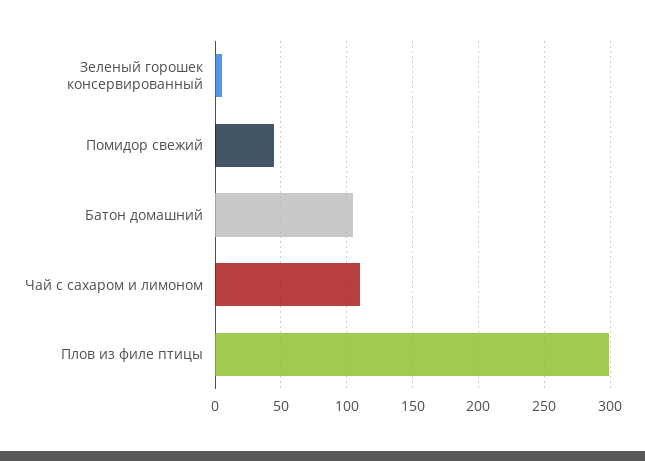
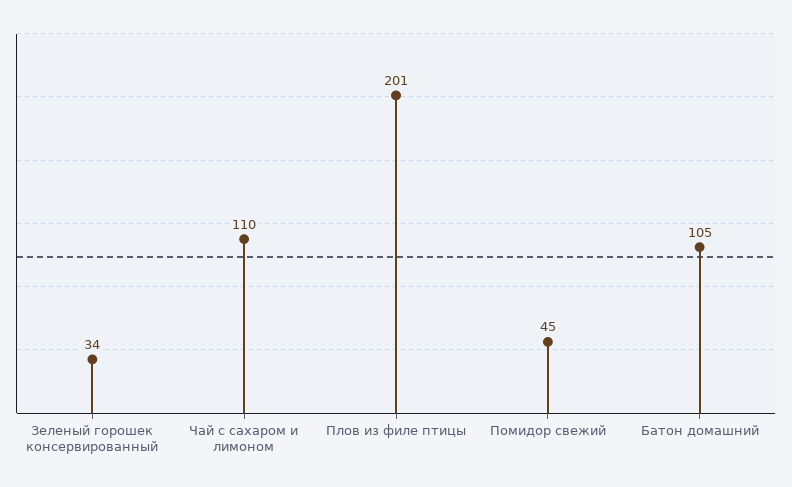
  {
-   "Зеленый горошек консервированный": 5,
+   "Зеленый горошек консервированный": 34,
    "Помидор свежий": 45,
    "Батон домашний": 105,
    "Чай с сахаром и лимоном": 110,
-   "Плов из филе птицы": 300
+   "Плов из филе птицы": 201
  }

